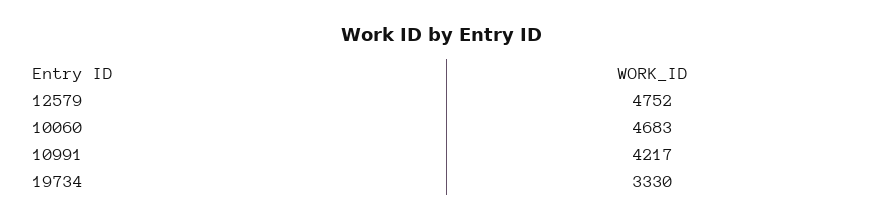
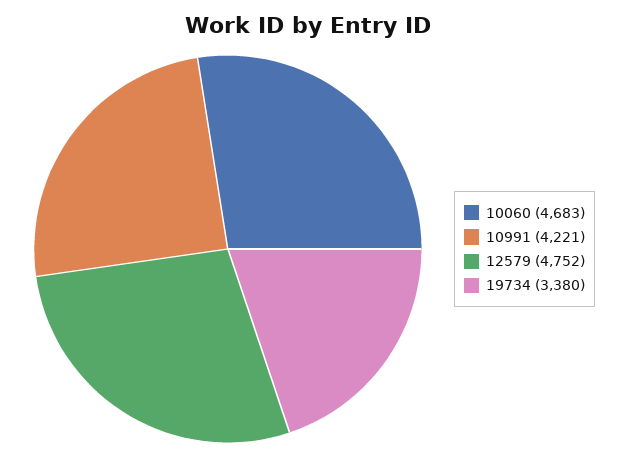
  {
    "12579": 4752,
    "10060": 4683,
-   "10991": 4217,
+   "10991": 4221,
-   "19734": 3330
+   "19734": 3380
  }

